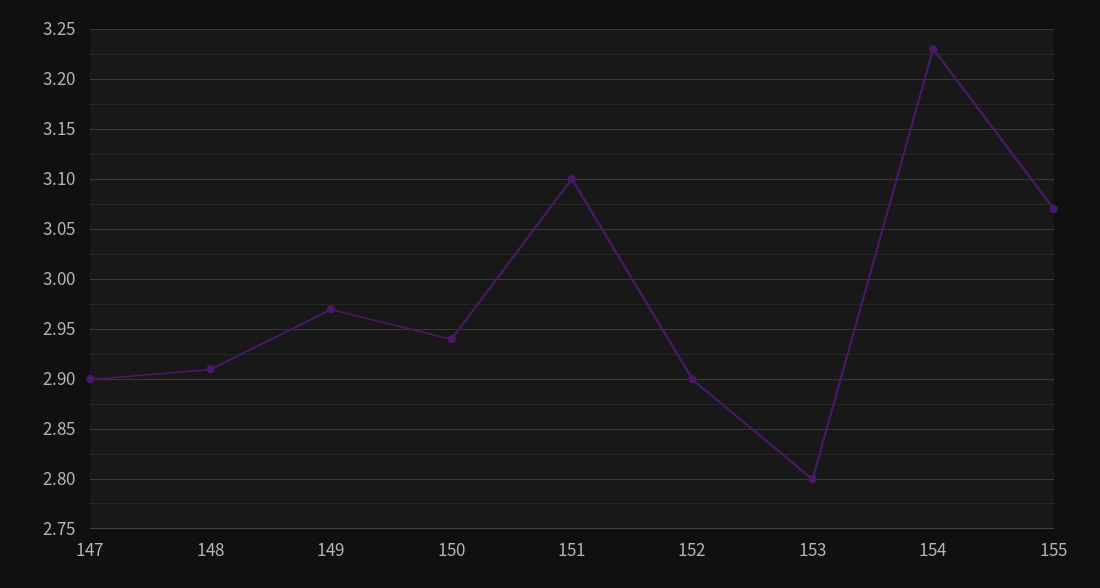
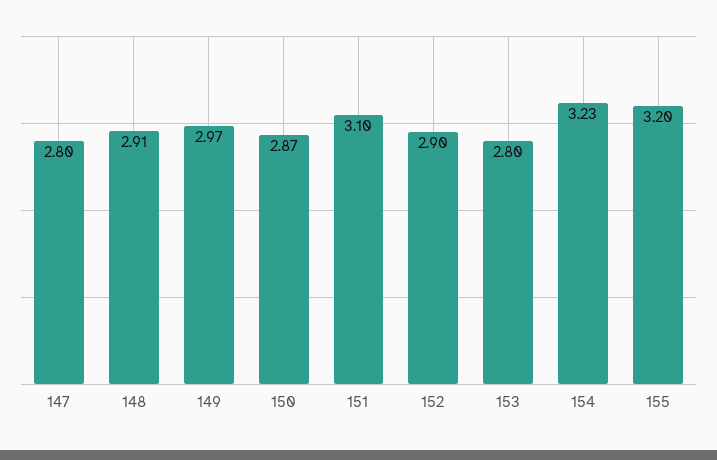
  {
-   "147": 2.9,
+   "147": 2.8,
    "148": 2.91,
    "149": 2.97,
-   "150": 2.94,
+   "150": 2.87,
    "151": 3.1,
    "152": 2.9,
    "153": 2.8,
    "154": 3.23,
-   "155": 3.07
+   "155": 3.2
  }

